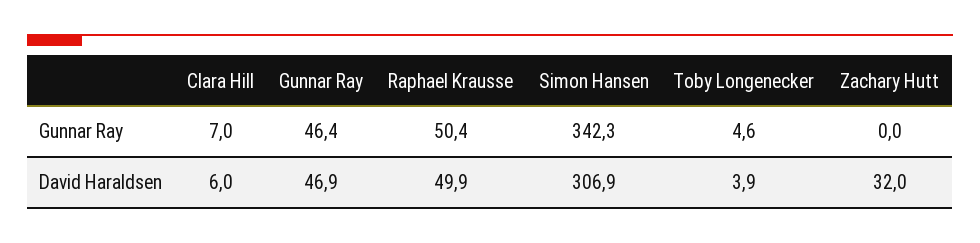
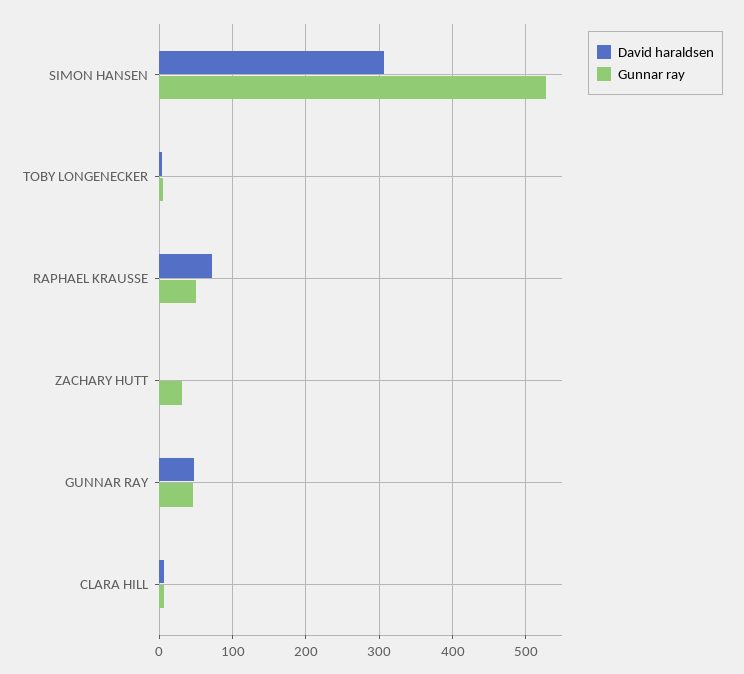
  {
    "Gunnar Ray": {
      "Clara Hill": 7,
      "Gunnar Ray": 46.4,
      "Raphael Krausse": 50.4,
-     "Simon Hansen": 342.3,
+     "Simon Hansen": 530,
      "Toby Longenecker": 4.6,
-     "Zachary Hutt": 0
+     "Zachary Hutt": 30
    },
    "David Haraldsen": {
      "Clara Hill": 6,
      "Gunnar Ray": 46.9,
-     "Raphael Krausse": 49.9,
+     "Raphael Krausse": 70,
      "Simon Hansen": 306.9,
      "Toby Longenecker": 3.9,
-     "Zachary Hutt": 32
+     "Zachary Hutt": 0
    }
  }

